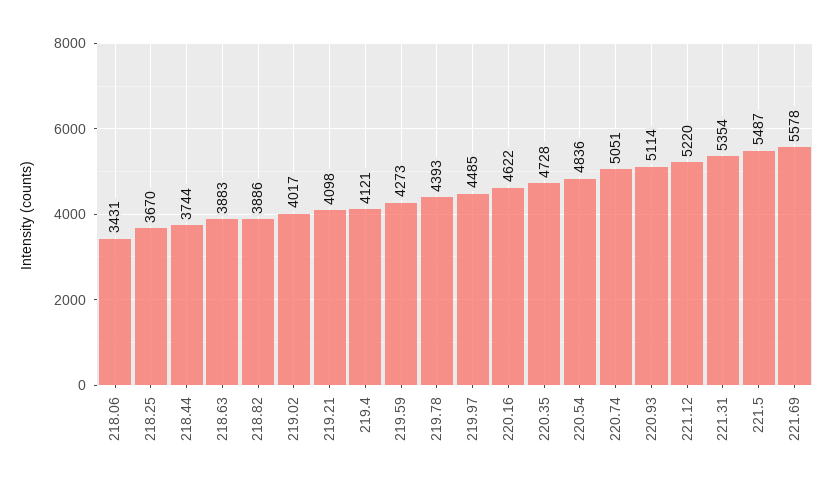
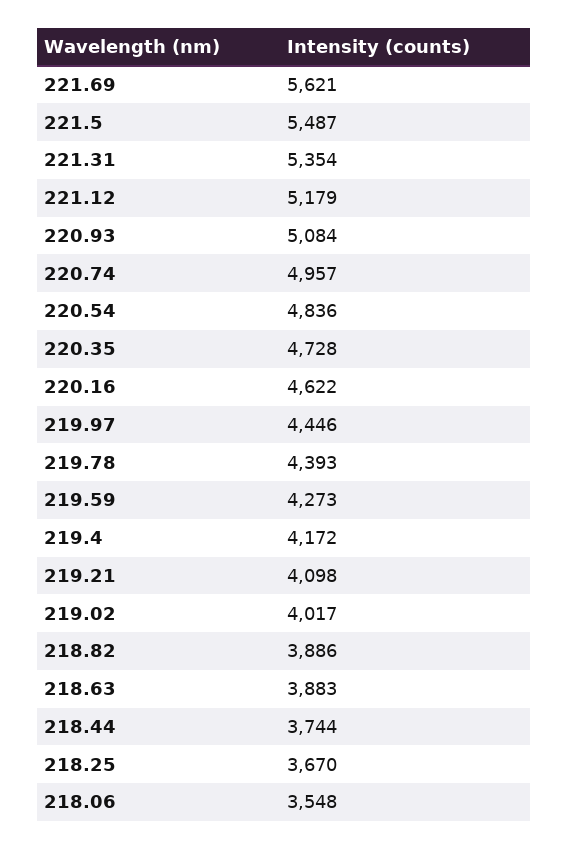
  {
-   "218.06": 3431,
+   "218.06": 3548,
    "218.25": 3670,
    "218.44": 3744,
    "218.63": 3883,
    "218.82": 3886,
    "219.02": 4017,
    "219.21": 4098,
-   "219.4": 4121,
+   "219.4": 4172,
    "219.59": 4273,
    "219.78": 4393,
-   "219.97": 4485,
+   "219.97": 4446,
    "220.16": 4622,
    "220.35": 4728,
    "220.54": 4836,
-   "220.74": 5051,
+   "220.74": 4957,
-   "220.93": 5114,
+   "220.93": 5084,
-   "221.12": 5220,
+   "221.12": 5179,
    "221.31": 5354,
    "221.5": 5487,
-   "221.69": 5578
+   "221.69": 5621
  }

